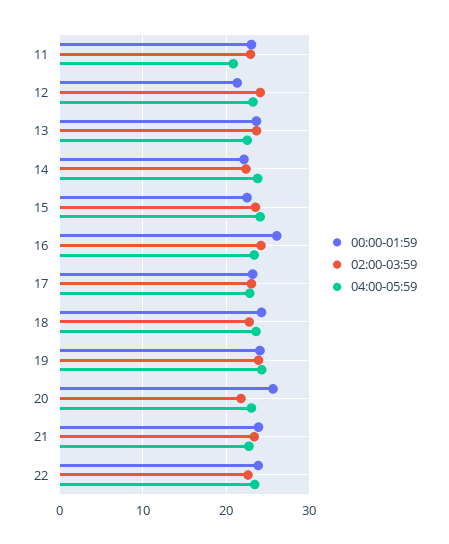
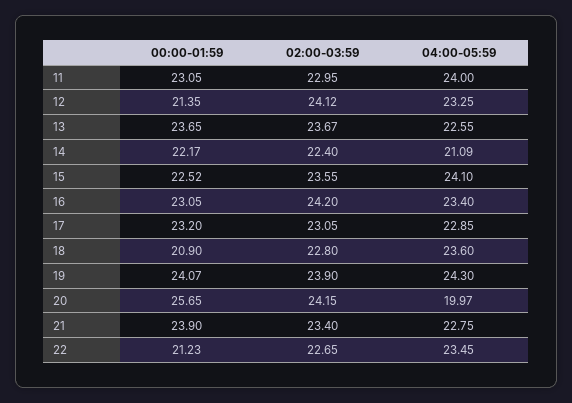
  {
    "00:00-01:59": {
      "11": 23.05,
      "12": 21.35,
      "13": 23.65,
      "14": 22.17,
      "15": 22.52,
-     "16": 26,
+     "16": 23.05,
      "17": 23.2,
-     "18": 24,
+     "18": 20.9,
      "19": 24.07,
      "20": 25.65,
      "21": 23.9,
-     "22": 24
+     "22": 21.23
    },
    "02:00-03:59": {
      "11": 22.95,
      "12": 24.12,
      "13": 23.67,
      "14": 22.4,
      "15": 23.55,
      "16": 24.2,
      "17": 23.05,
      "18": 22.8,
      "19": 23.9,
-     "20": 22,
+     "20": 24.15,
      "21": 23.4,
      "22": 22.65
    },
    "04:00-05:59": {
-     "11": 21,
+     "11": 24,
      "12": 23.25,
      "13": 22.55,
-     "14": 24,
+     "14": 21.09,
      "15": 24.1,
      "16": 23.4,
      "17": 22.85,
      "18": 23.6,
      "19": 24.3,
-     "20": 23,
+     "20": 19.97,
      "21": 22.75,
      "22": 23.45
    }
  }

